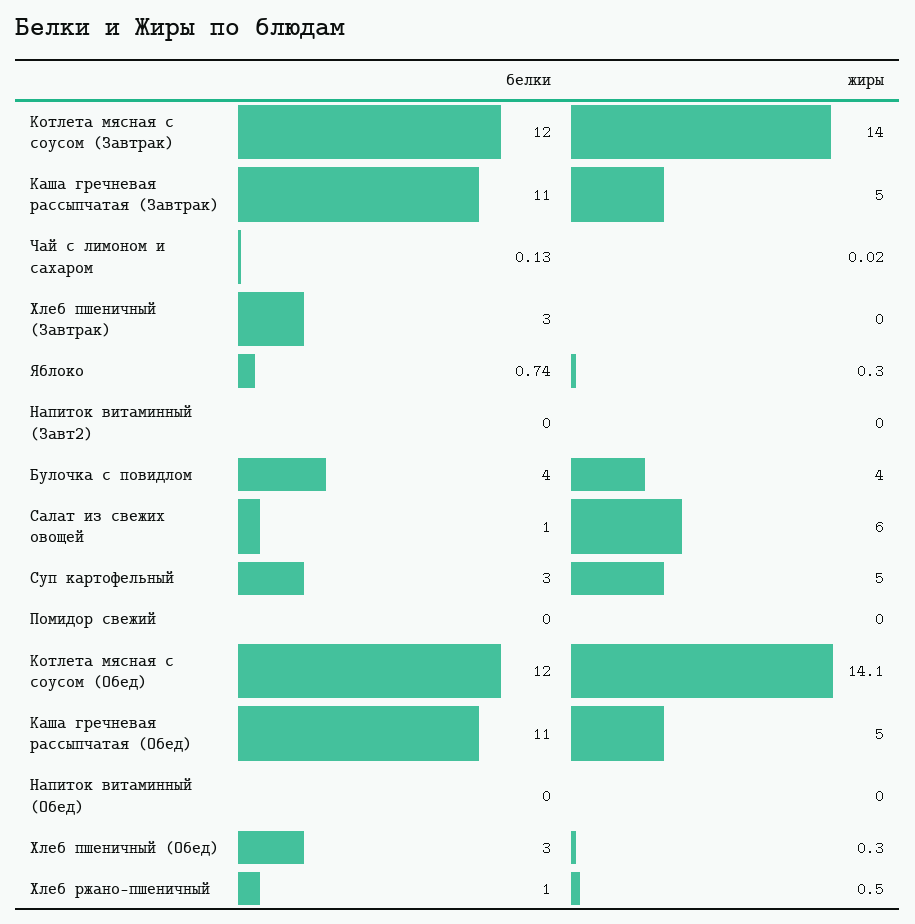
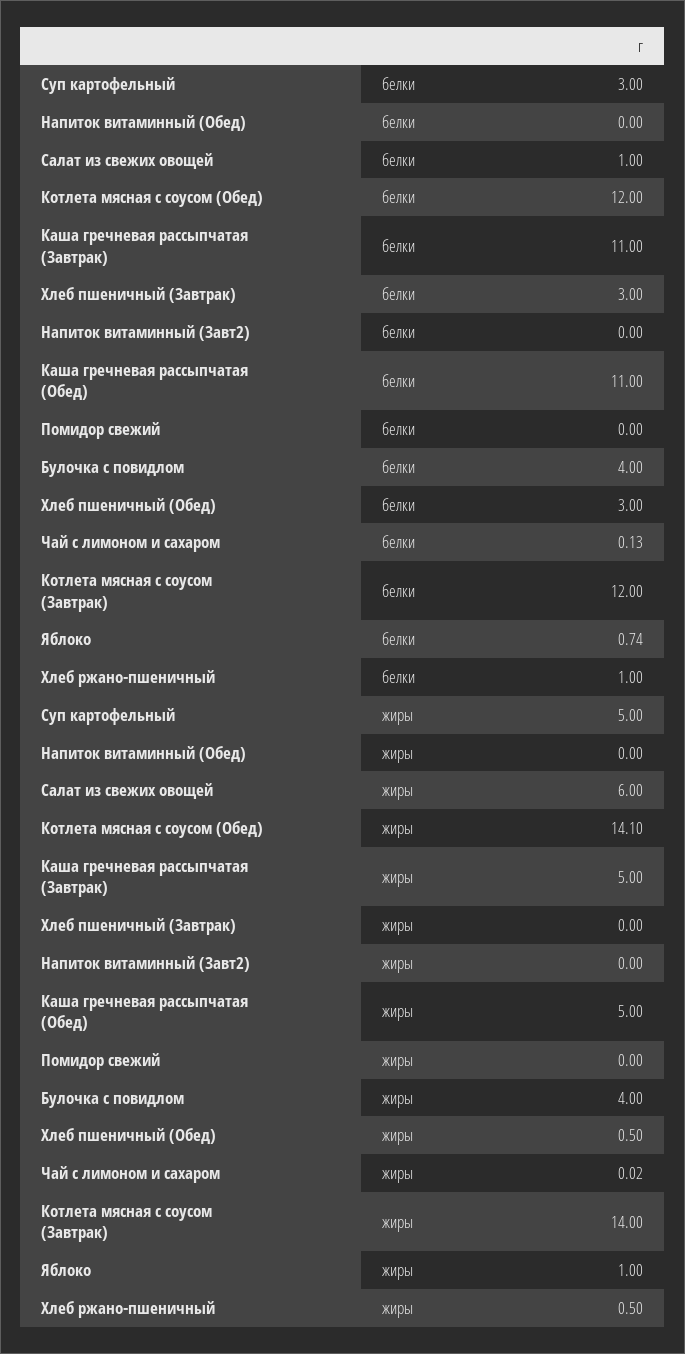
  {
    "белки": {
      "Котлета мясная с соусом (Завтрак)": 12,
      "Каша гречневая рассыпчатая (Завтрак)": 11,
      "Чай с лимоном и сахаром": 0.13,
      "Хлеб пшеничный (Завтрак)": 3,
      "Яблоко": 0.74,
      "Напиток витаминный (Завт2)": 0,
      "Булочка с повидлом": 4,
      "Салат из свежих овощей": 1,
      "Суп картофельный": 3,
      "Помидор свежий": 0,
      "Котлета мясная с соусом (Обед)": 12,
      "Каша гречневая рассыпчатая (Обед)": 11,
      "Напиток витаминный (Обед)": 0,
      "Хлеб пшеничный (Обед)": 3,
      "Хлеб ржано-пшеничный": 1
    },
    "жиры": {
      "Котлета мясная с соусом (Завтрак)": 14,
      "Каша гречневая рассыпчатая (Завтрак)": 5,
      "Чай с лимоном и сахаром": 0.02,
      "Хлеб пшеничный (Завтрак)": 0,
-     "Яблоко": 0.3,
+     "Яблоко": 1,
      "Напиток витаминный (Завт2)": 0,
      "Булочка с повидлом": 4,
      "Салат из свежих овощей": 6,
      "Суп картофельный": 5,
      "Помидор свежий": 0,
      "Котлета мясная с соусом (Обед)": 14.1,
      "Каша гречневая рассыпчатая (Обед)": 5,
      "Напиток витаминный (Обед)": 0,
-     "Хлеб пшеничный (Обед)": 0.3,
+     "Хлеб пшеничный (Обед)": 0.5,
      "Хлеб ржано-пшеничный": 0.5
    }
  }

